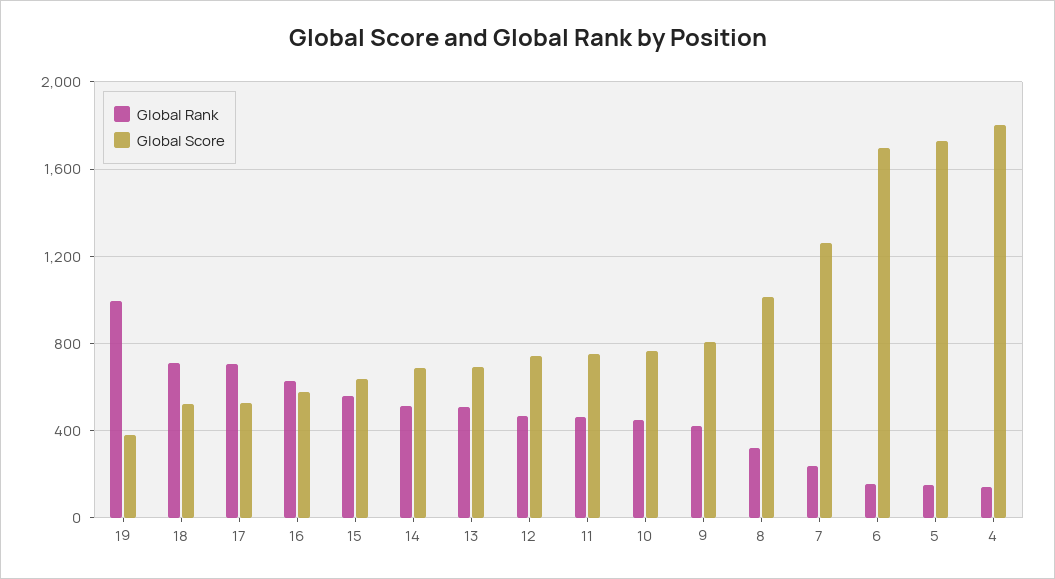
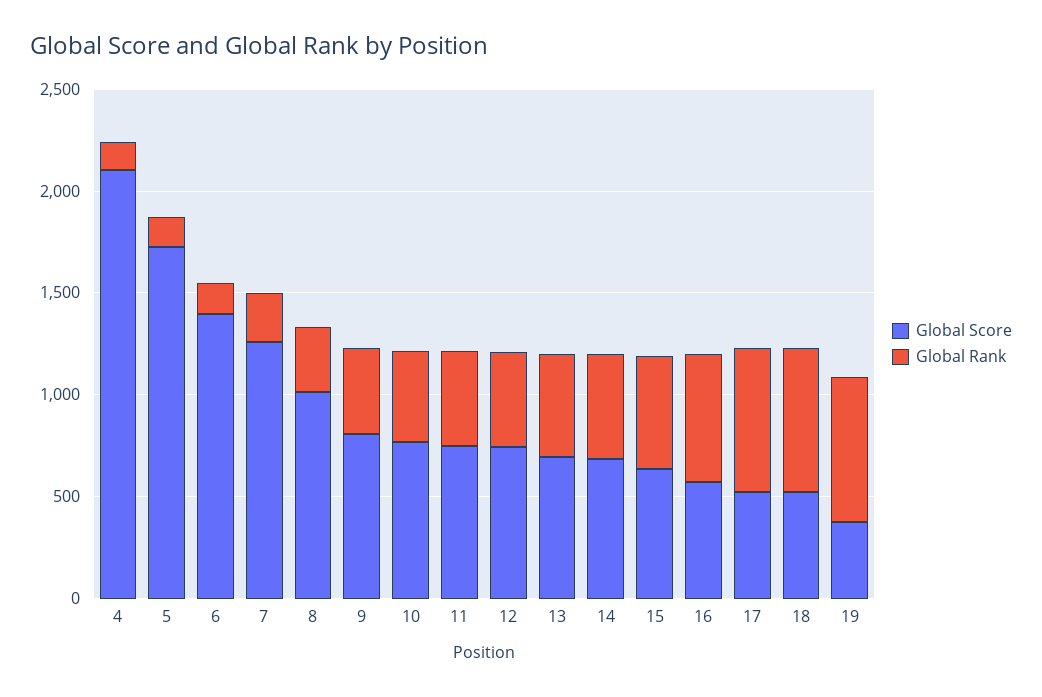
  {
    "Global Rank": {
-     "19": 1000,
+     "19": 700,
      "18": 700,
      "17": 700,
      "16": 650,
      "15": 550,
      "14": 500,
      "13": 500,
      "12": 450,
      "11": 450,
      "10": 450,
      "9": 400,
      "8": 300,
      "7": 250,
      "6": 150,
      "5": 150,
      "4": 150
    },
    "Global Score": {
      "19": 400,
      "18": 500,
      "17": 500,
      "16": 550,
      "15": 650,
      "14": 700,
      "13": 700,
      "12": 750,
      "11": 750,
      "10": 750,
      "9": 800,
      "8": 1000,
      "7": 1250,
-     "6": 1700,
+     "6": 1400,
      "5": 1750,
-     "4": 1800
+     "4": 2100
    }
  }

